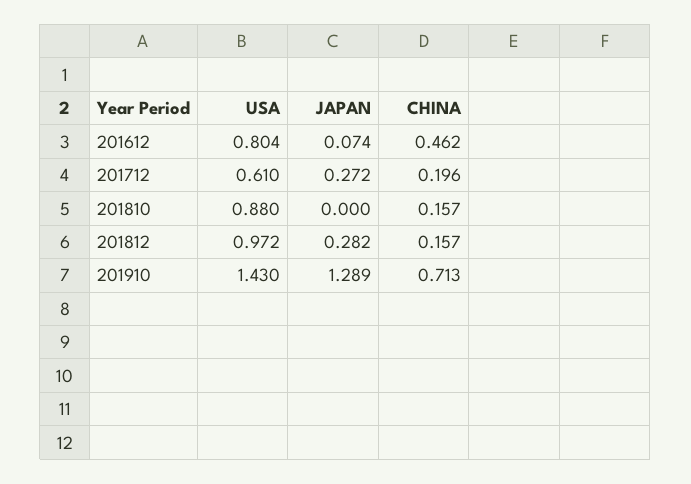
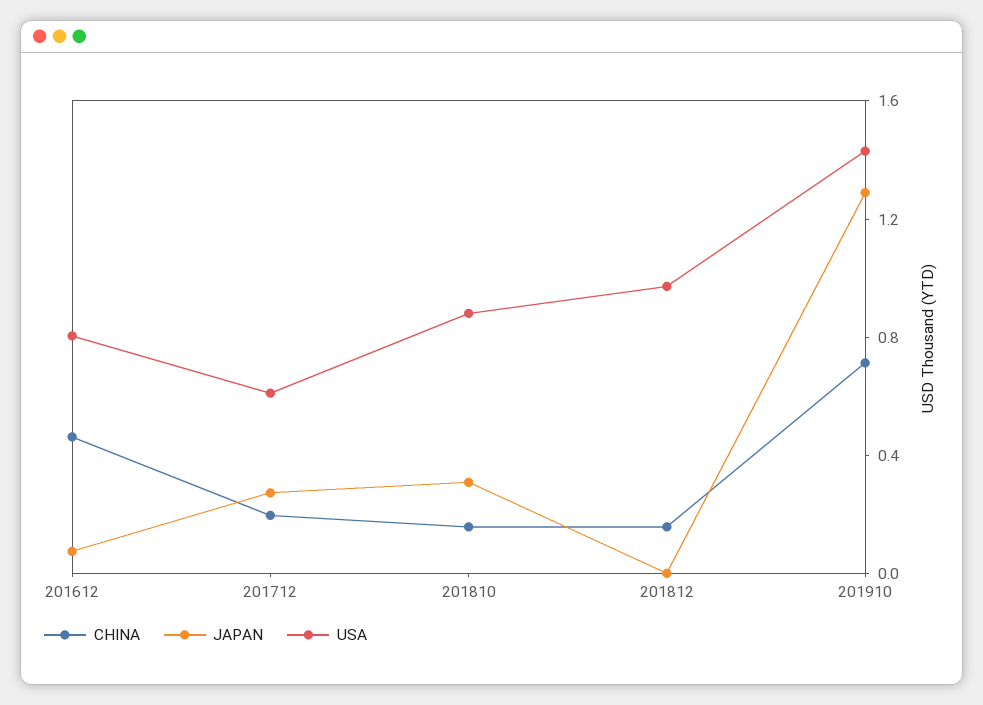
  {
    "USA": {
      "201612": 0.804,
      "201712": 0.61,
      "201810": 0.88,
      "201812": 0.972,
      "201910": 1.43
    },
    "JAPAN": {
      "201612": 0.074,
      "201712": 0.272,
-     "201810": 0,
+     "201810": 0.3,
-     "201812": 0.282,
+     "201812": 0,
      "201910": 1.289
    },
    "CHINA": {
      "201612": 0.462,
      "201712": 0.196,
      "201810": 0.157,
      "201812": 0.157,
      "201910": 0.713
    }
  }

